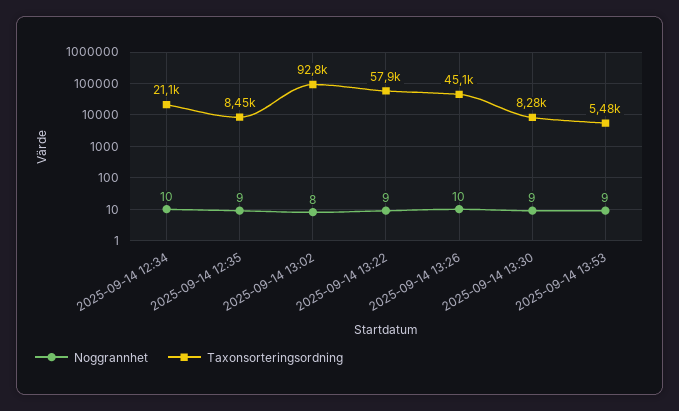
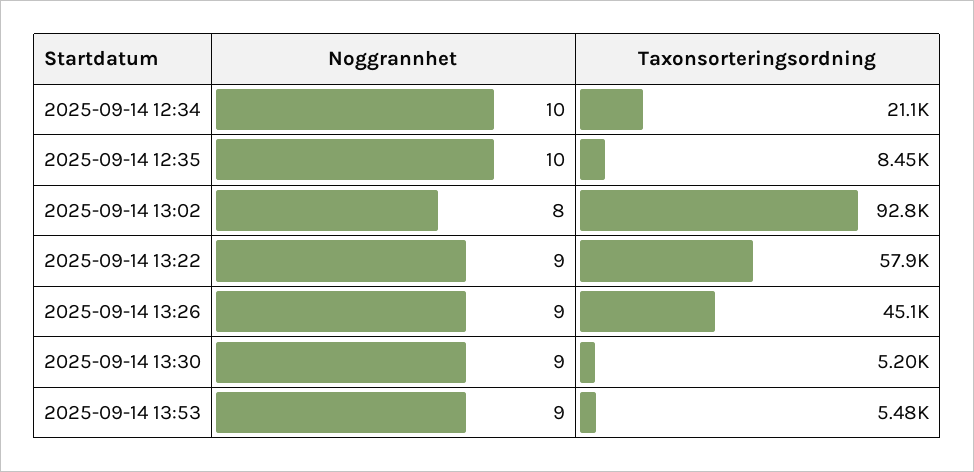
  {
    "Noggrannhet": {
      "2025-09-14 12:34": 10,
-     "2025-09-14 12:35": 9,
+     "2025-09-14 12:35": 10,
      "2025-09-14 13:02": 8,
      "2025-09-14 13:22": 9,
-     "2025-09-14 13:26": 10,
+     "2025-09-14 13:26": 9,
      "2025-09-14 13:30": 9,
      "2025-09-14 13:53": 9
    },
    "Taxonsorteringsordning": {
      "2025-09-14 12:34": 21100,
      "2025-09-14 12:35": 8450,
      "2025-09-14 13:02": 92800,
      "2025-09-14 13:22": 57900,
      "2025-09-14 13:26": 45100,
-     "2025-09-14 13:30": 8280,
+     "2025-09-14 13:30": 5200,
      "2025-09-14 13:53": 5480
    }
  }

